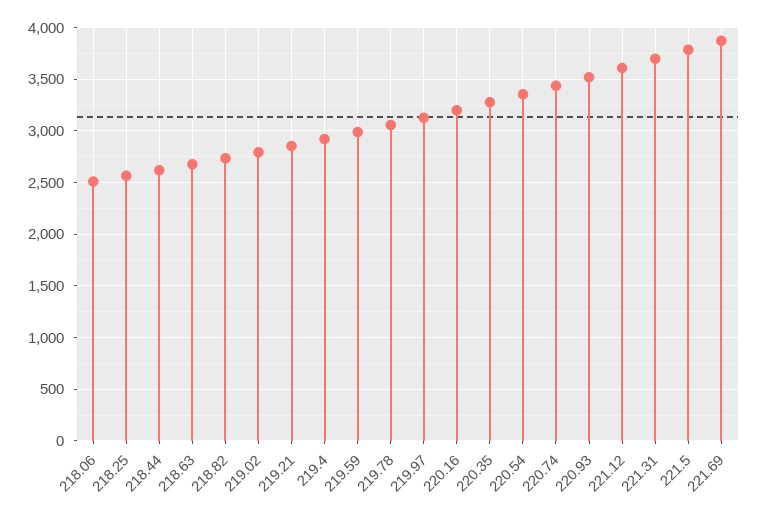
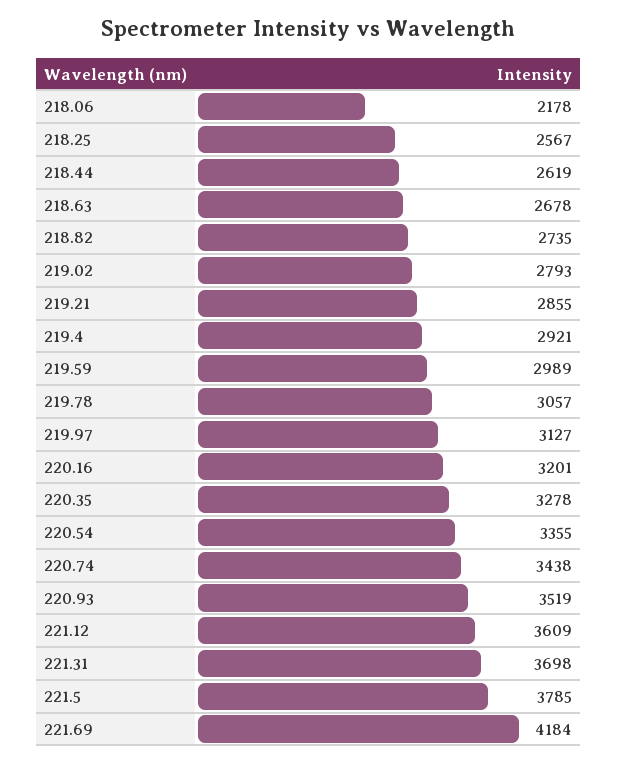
  {
-   "218.06": 2500,
+   "218.06": 2178,
    "218.25": 2567,
    "218.44": 2619,
    "218.63": 2678,
    "218.82": 2735,
    "219.02": 2793,
    "219.21": 2855,
    "219.4": 2921,
    "219.59": 2989,
    "219.78": 3057,
    "219.97": 3127,
    "220.16": 3201,
    "220.35": 3278,
    "220.54": 3355,
    "220.74": 3438,
    "220.93": 3519,
    "221.12": 3609,
    "221.31": 3698,
    "221.5": 3785,
-   "221.69": 3900
+   "221.69": 4184
  }

